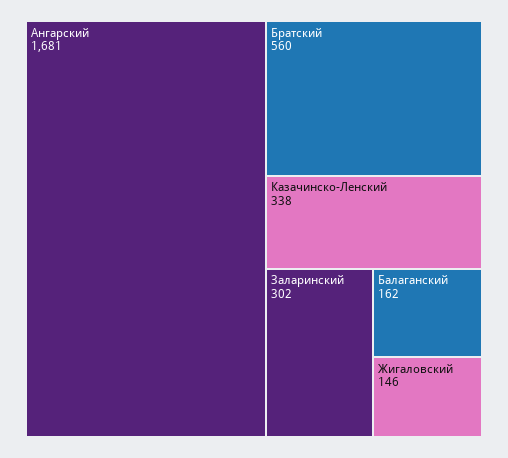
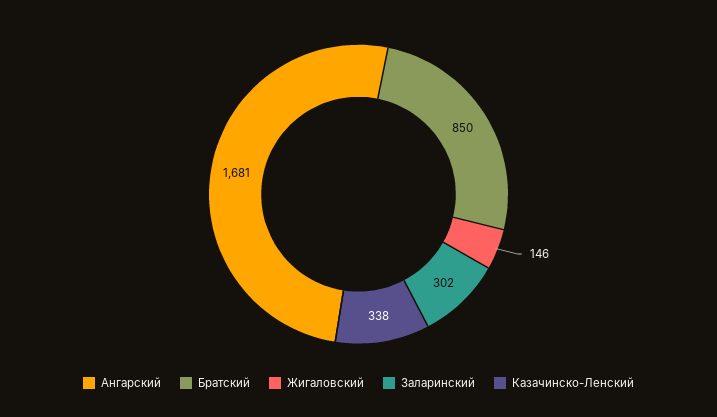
  {
    "Ангарский": 1681,
-   "Братский": 560,
+   "Братский": 850,
    "Казачинско-Ленский": 338,
    "Заларинский": 302,
-   "Балаганский": 162,
    "Жигаловский": 146
  }

